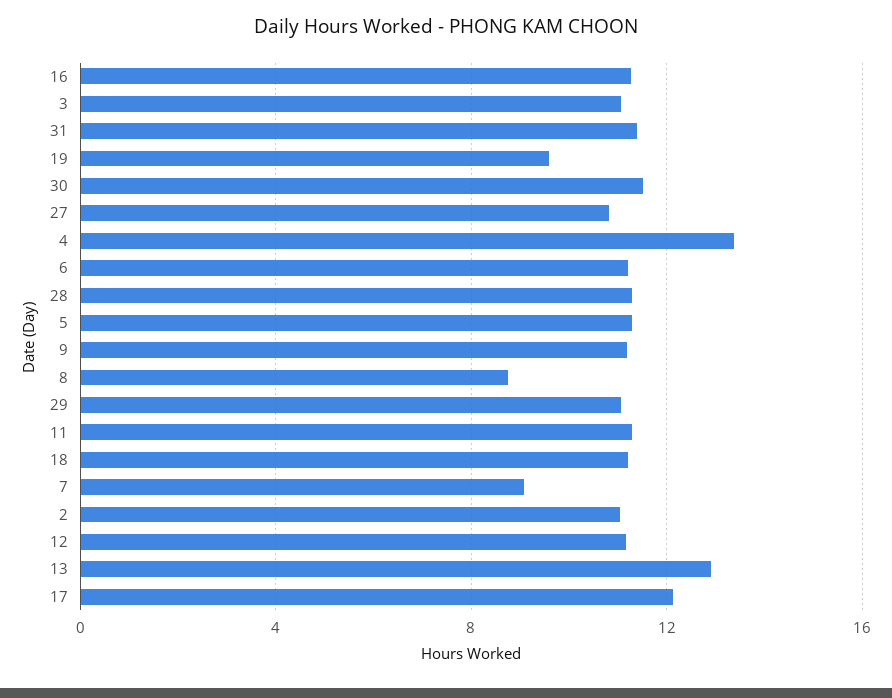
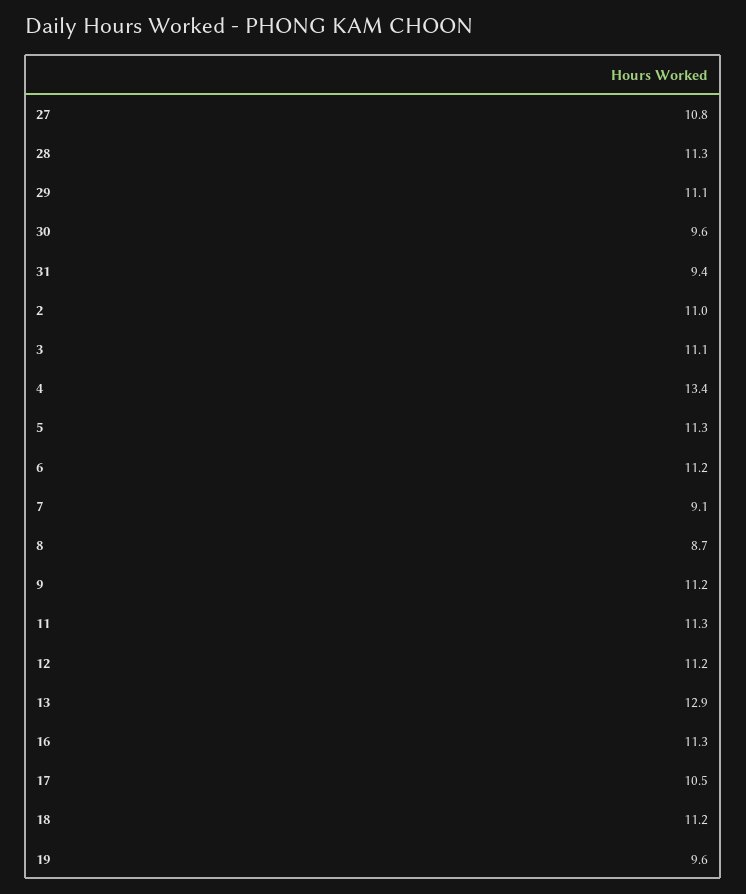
  {
    "16": 11.3,
    "3": 11.1,
-   "31": 11.5,
+   "31": 9.4,
    "19": 9.6,
-   "30": 11.5,
+   "30": 9.6,
    "27": 10.8,
    "4": 13.4,
    "6": 11.2,
    "28": 11.3,
    "5": 11.3,
    "9": 11.2,
    "8": 8.7,
    "29": 11.1,
    "11": 11.3,
    "18": 11.2,
    "7": 9.1,
    "2": 11,
    "12": 11.2,
    "13": 12.9,
-   "17": 12
+   "17": 10.5
  }

